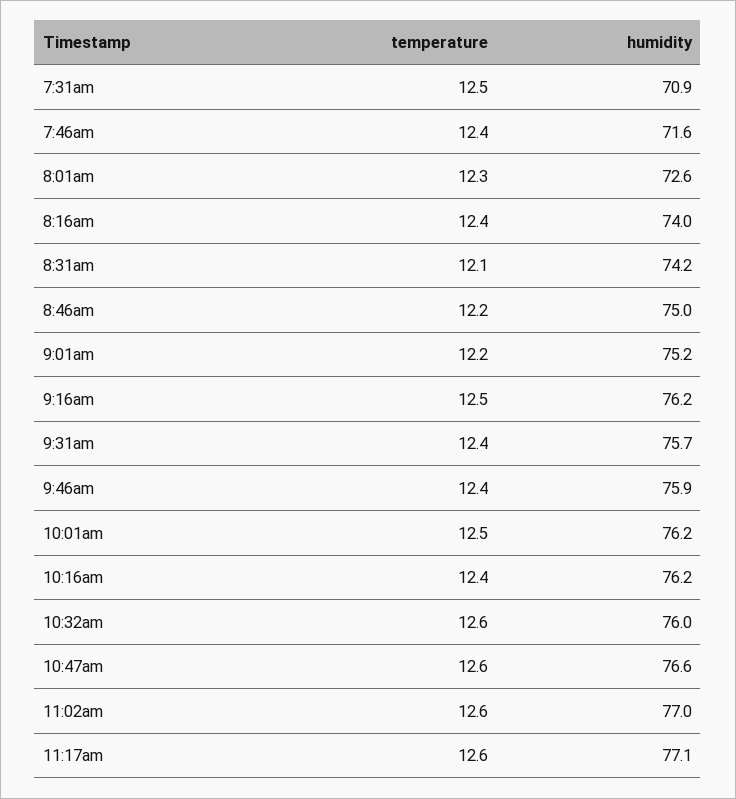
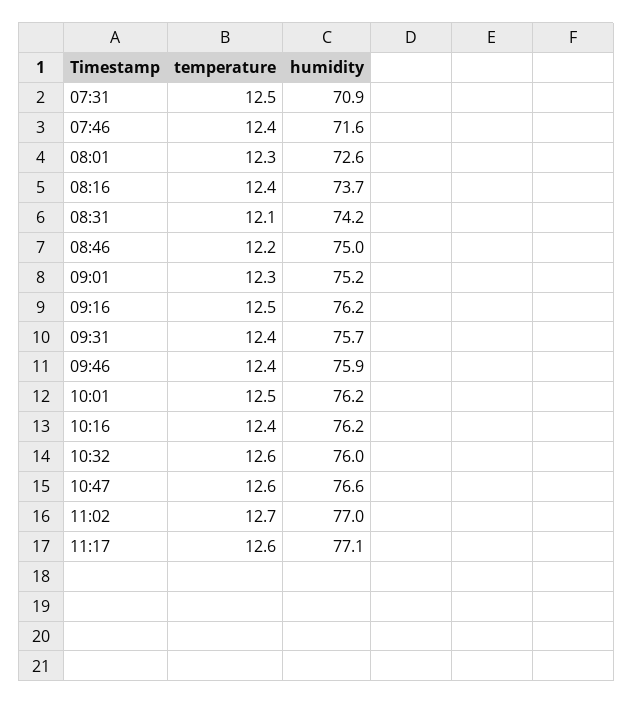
  {
    "temperature": {
      "7:31am": 12.5,
      "7:46am": 12.4,
      "8:01am": 12.3,
      "8:16am": 12.4,
      "8:31am": 12.1,
      "8:46am": 12.2,
-     "9:01am": 12.2,
+     "9:01am": 12.3,
      "9:16am": 12.5,
      "9:31am": 12.4,
      "9:46am": 12.4,
      "10:01am": 12.5,
      "10:16am": 12.4,
      "10:32am": 12.6,
      "10:47am": 12.6,
-     "11:02am": 12.6,
+     "11:02am": 12.7,
      "11:17am": 12.6
    },
    "humidity": {
      "7:31am": 70.9,
      "7:46am": 71.6,
      "8:01am": 72.6,
-     "8:16am": 74,
+     "8:16am": 73.7,
      "8:31am": 74.2,
      "8:46am": 75,
      "9:01am": 75.2,
      "9:16am": 76.2,
      "9:31am": 75.7,
      "9:46am": 75.9,
      "10:01am": 76.2,
      "10:16am": 76.2,
      "10:32am": 76,
      "10:47am": 76.6,
      "11:02am": 77,
      "11:17am": 77.1
    }
  }

